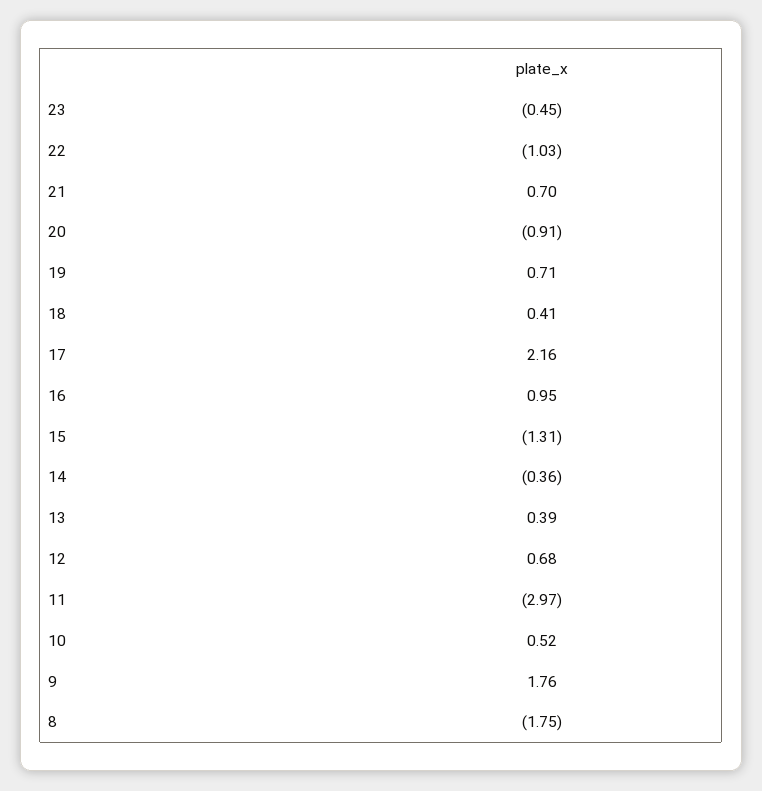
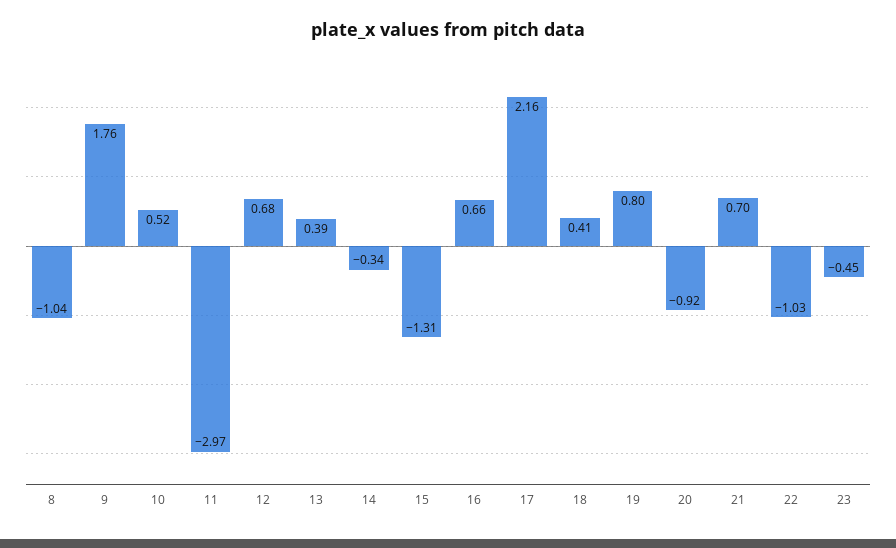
  {
    "23": -0.45,
    "22": -1.03,
    "21": 0.7,
-   "20": -0.91,
+   "20": -0.92,
-   "19": 0.71,
+   "19": 0.8,
    "18": 0.41,
    "17": 2.16,
-   "16": 0.95,
+   "16": 0.66,
    "15": -1.31,
-   "14": -0.36,
+   "14": -0.34,
    "13": 0.39,
    "12": 0.68,
    "11": -2.97,
    "10": 0.52,
    "9": 1.76,
-   "8": -1.75
+   "8": -1.04
  }

